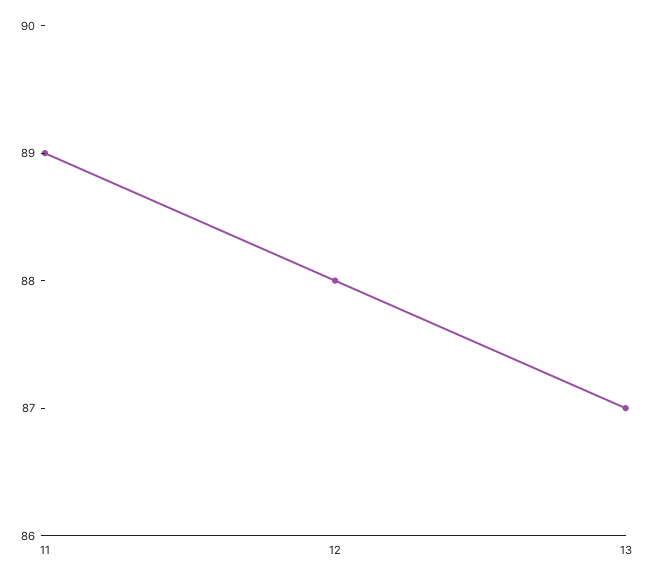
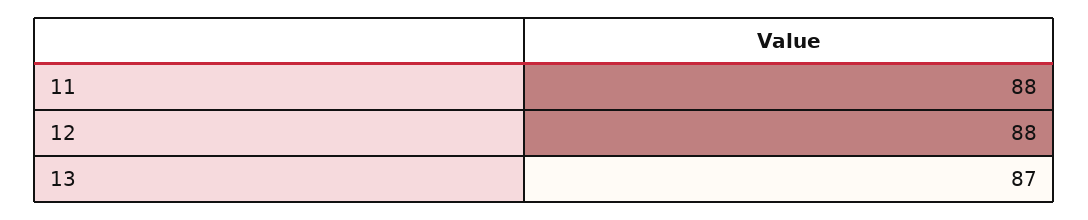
  {
-   "11": 89,
+   "11": 88,
    "12": 88,
    "13": 87
  }

